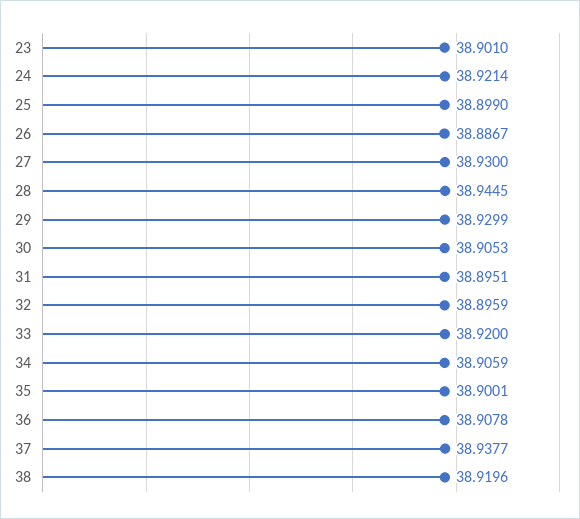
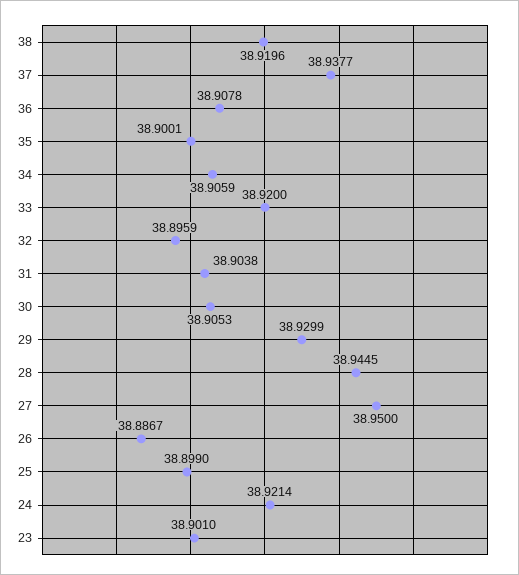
  {
    "23": 38.901,
    "24": 38.9214,
    "25": 38.899,
    "26": 38.8867,
-   "27": 38.93,
+   "27": 38.95,
    "28": 38.9445,
    "29": 38.9299,
    "30": 38.9053,
-   "31": 38.8951,
+   "31": 38.9038,
    "32": 38.8959,
    "33": 38.92,
    "34": 38.9059,
    "35": 38.9001,
    "36": 38.9078,
    "37": 38.9377,
    "38": 38.9196
  }

